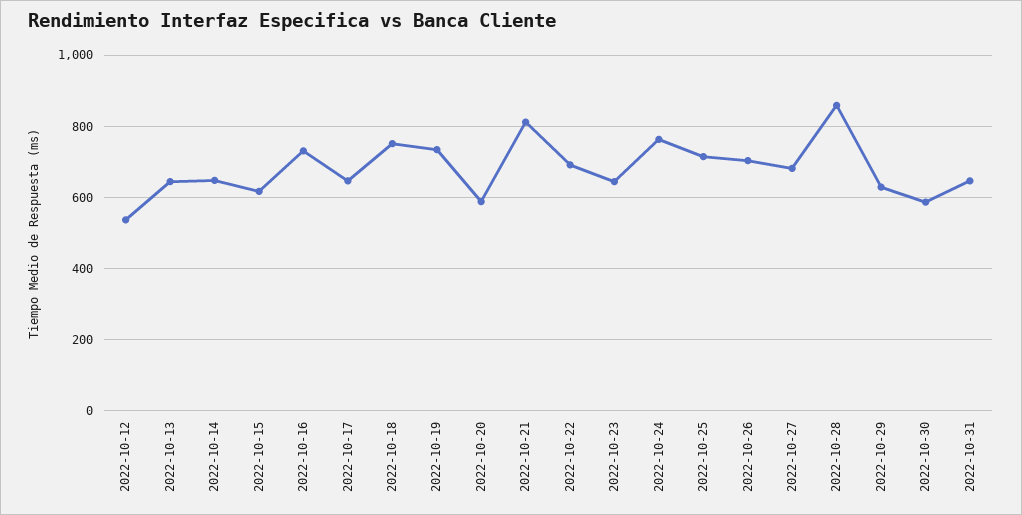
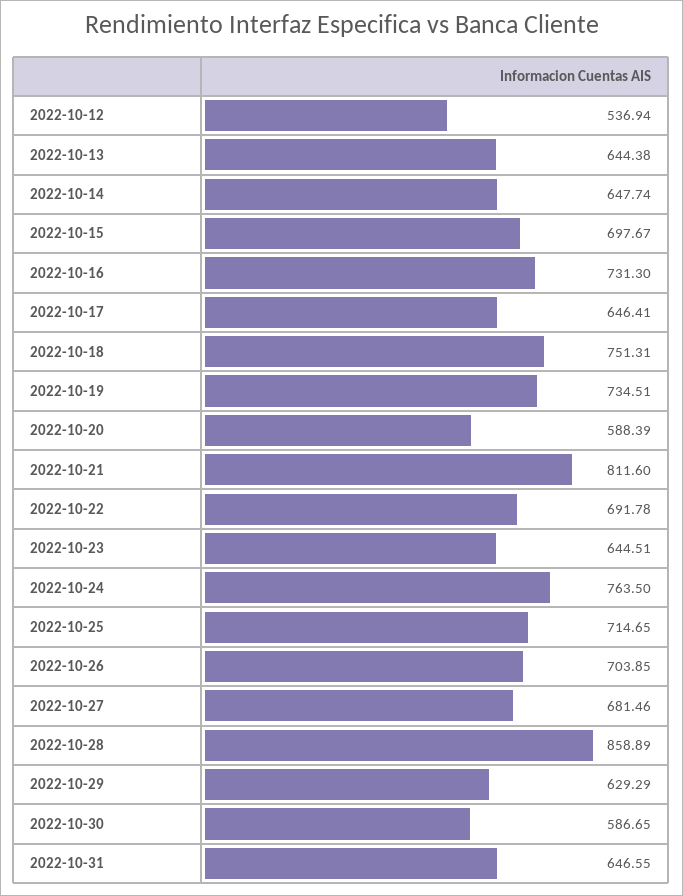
  {
    "2022-10-12": 536.94,
    "2022-10-13": 644.38,
    "2022-10-14": 647.74,
-   "2022-10-15": 620,
+   "2022-10-15": 697.67,
    "2022-10-16": 731.3,
    "2022-10-17": 646.41,
    "2022-10-18": 751.31,
    "2022-10-19": 734.51,
    "2022-10-20": 588.39,
    "2022-10-21": 811.6,
    "2022-10-22": 691.78,
    "2022-10-23": 644.51,
    "2022-10-24": 763.5,
    "2022-10-25": 714.65,
    "2022-10-26": 703.85,
    "2022-10-27": 681.46,
    "2022-10-28": 858.89,
    "2022-10-29": 629.29,
    "2022-10-30": 586.65,
    "2022-10-31": 646.55
  }

